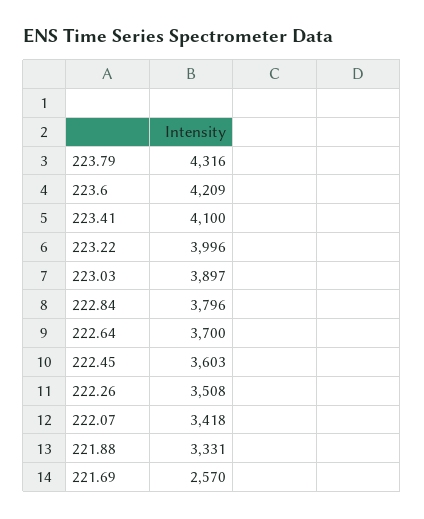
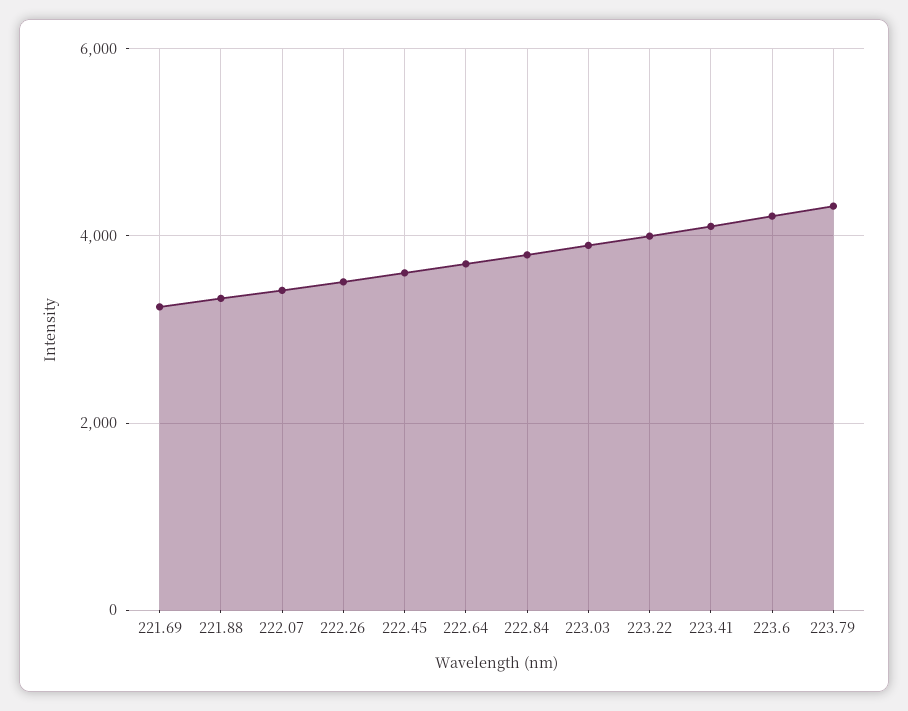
  {
    "223.79": 4316,
    "223.6": 4209,
    "223.41": 4100,
    "223.22": 3996,
    "223.03": 3897,
    "222.84": 3796,
    "222.64": 3700,
    "222.45": 3603,
    "222.26": 3508,
    "222.07": 3418,
    "221.88": 3331,
-   "221.69": 2570
+   "221.69": 3200
  }

